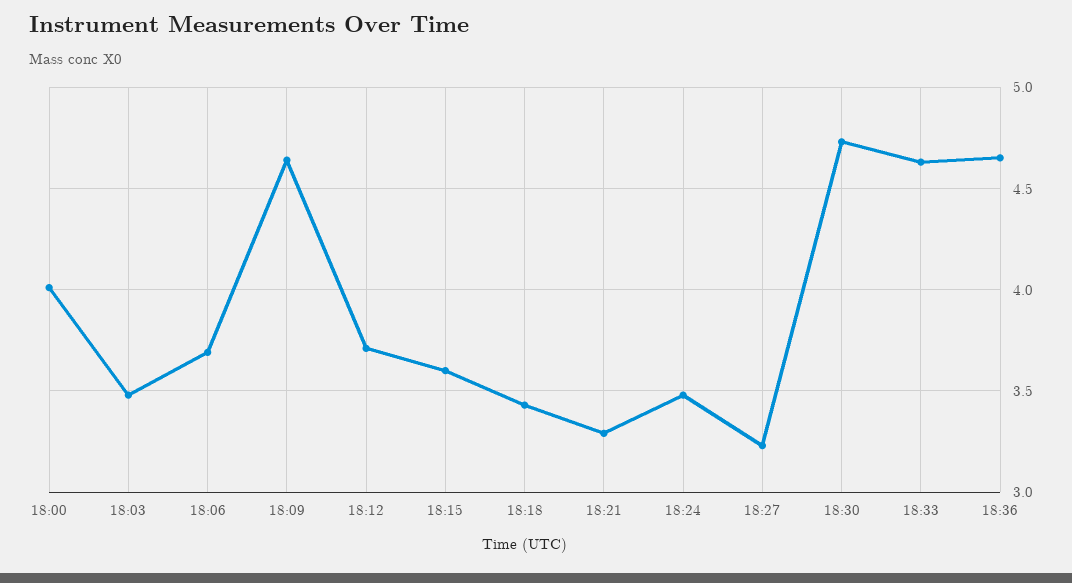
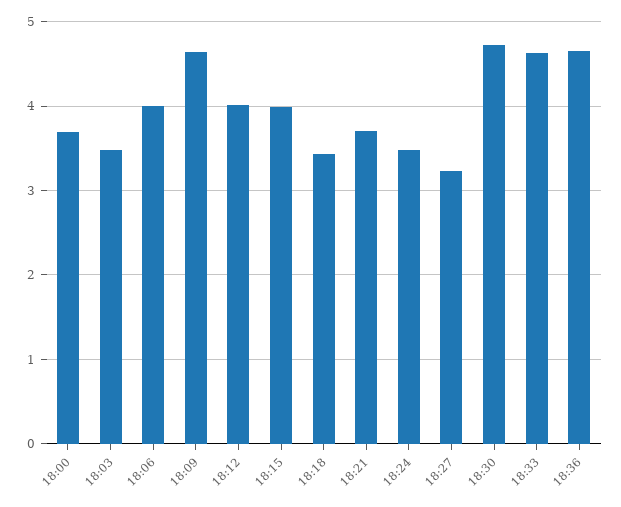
  {
-   "18:00": 4,
+   "18:00": 3.7,
    "18:03": 3.5,
-   "18:06": 3.7,
+   "18:06": 4,
    "18:09": 4.65,
-   "18:12": 3.7,
+   "18:12": 4,
-   "18:15": 3.6,
+   "18:15": 4,
    "18:18": 3.45,
-   "18:21": 3.3,
+   "18:21": 3.7,
    "18:24": 3.5,
    "18:27": 3.25,
    "18:30": 4.75,
    "18:33": 4.65,
    "18:36": 4.65
  }

